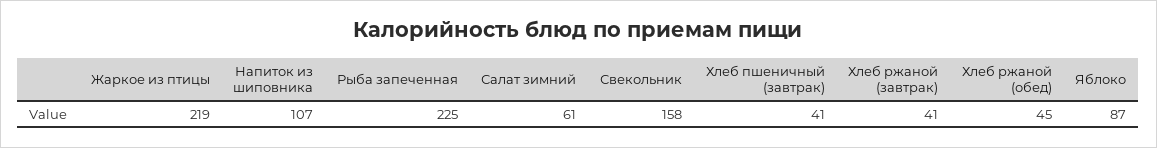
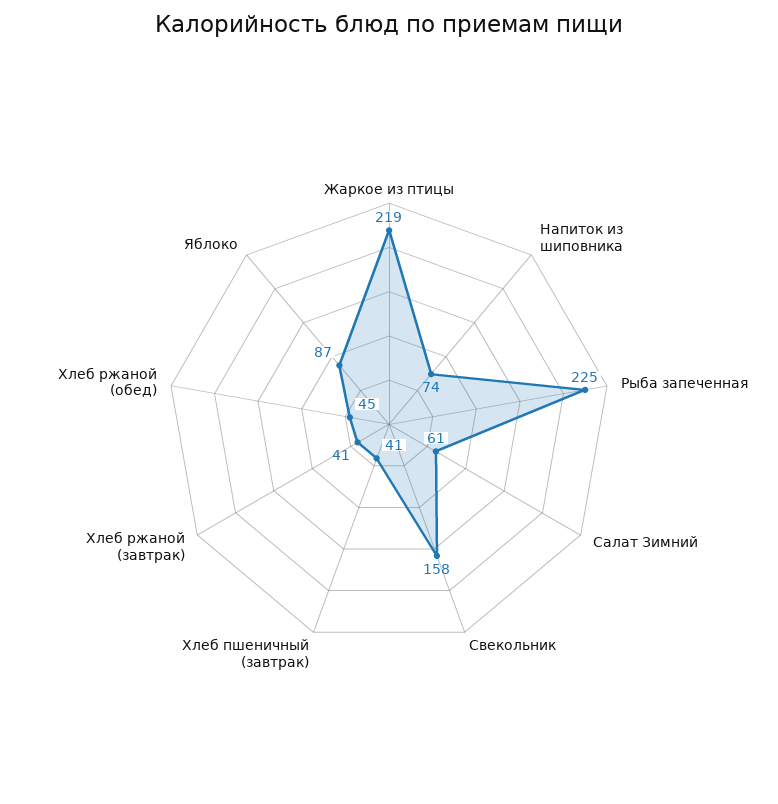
  {
    "Жаркое из птицы": 219,
-   "Напиток из шиповника": 107,
+   "Напиток из шиповника": 74,
    "Рыба запеченная": 225,
    "Салат зимний": 61,
    "Свекольник": 158,
    "Хлеб пшеничный (завтрак)": 41,
    "Хлеб ржаной (завтрак)": 41,
    "Хлеб ржаной (обед)": 45,
    "Яблоко": 87
  }

